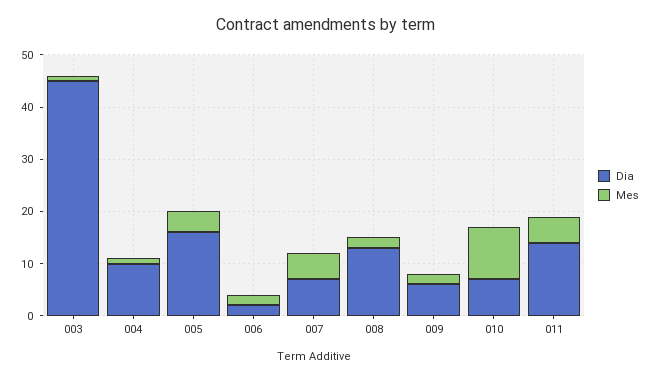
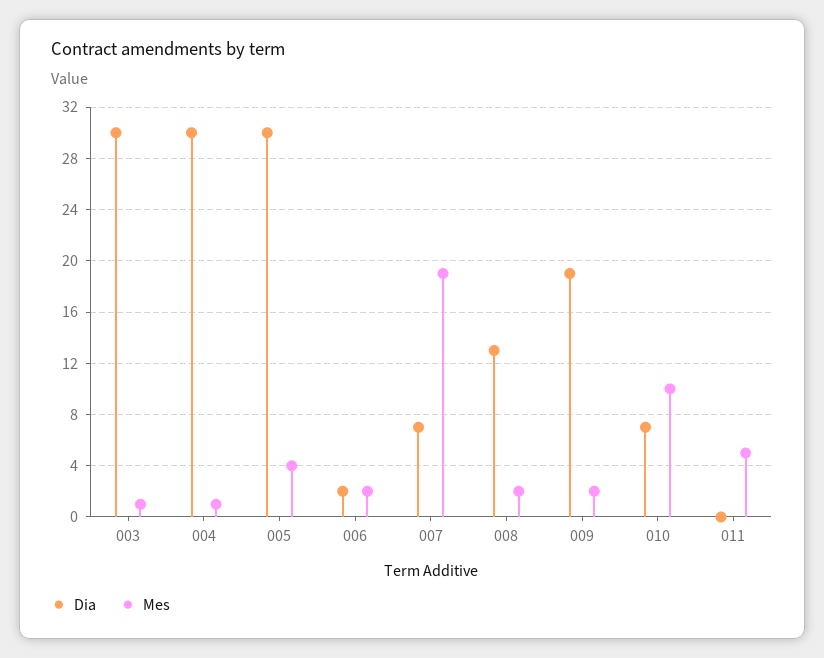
  {
    "Dia": {
-     "003": 45,
+     "003": 30,
-     "004": 10,
+     "004": 30,
-     "005": 15,
+     "005": 30,
      "006": 2,
      "007": 7,
      "008": 13,
-     "009": 5,
+     "009": 19,
      "010": 7,
-     "011": 15
+     "011": 0
    },
    "Mes": {
      "003": 1,
      "004": 1,
      "005": 4,
      "006": 2,
-     "007": 5,
+     "007": 19,
      "008": 2,
      "009": 2,
      "010": 10,
      "011": 5
    }
  }

